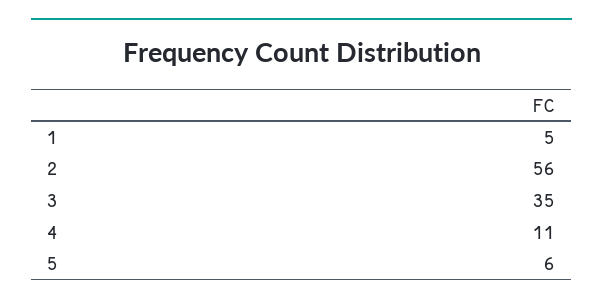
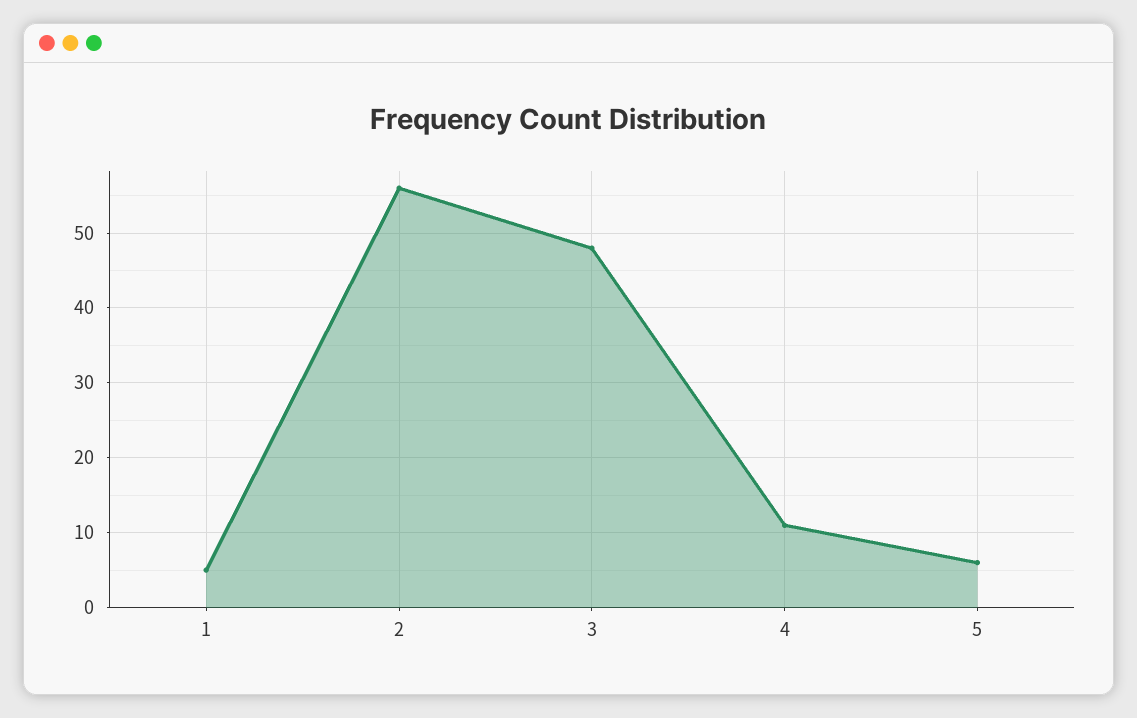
  {
    "1": 5,
    "2": 56,
-   "3": 35,
+   "3": 48,
    "4": 11,
    "5": 6
  }

